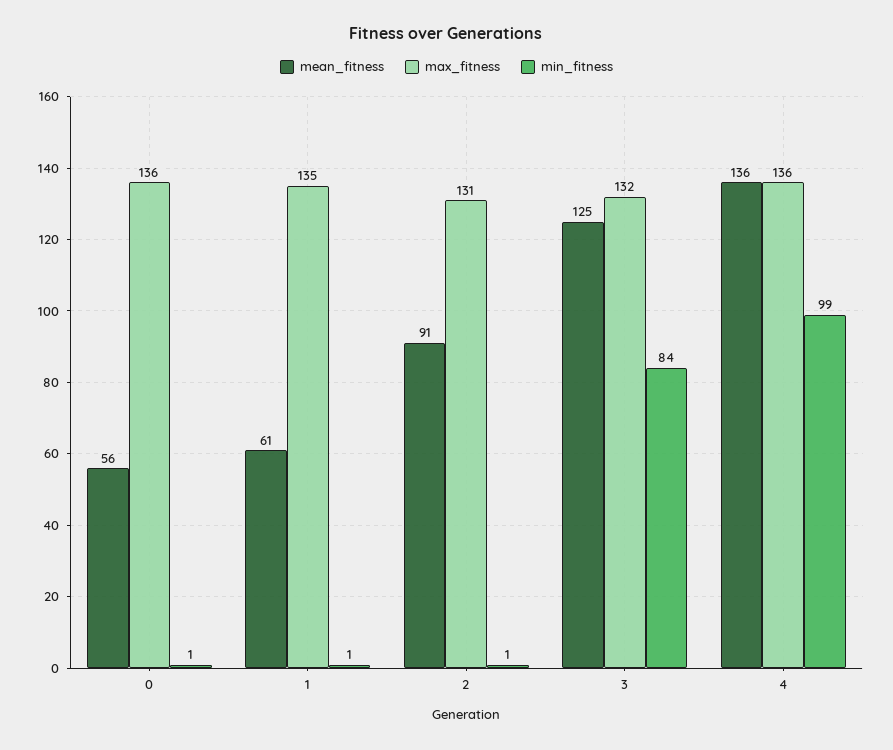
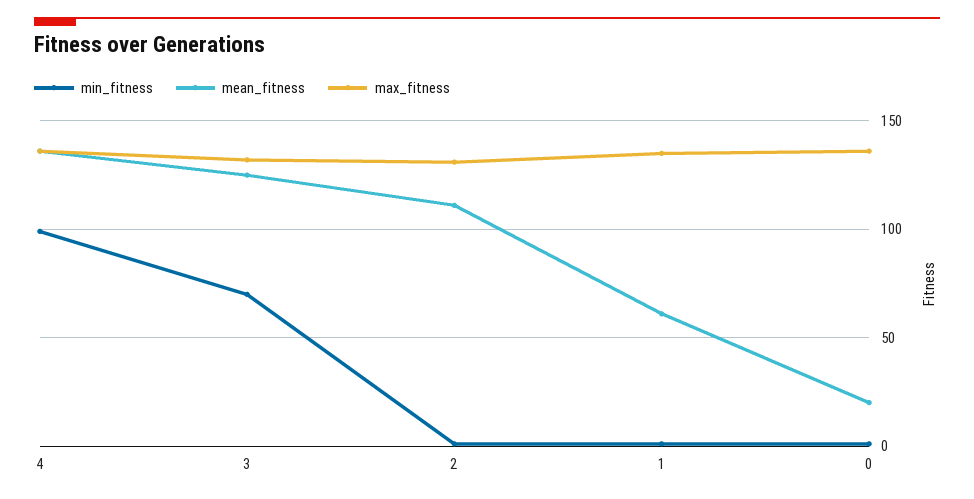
  {
    "mean_fitness": {
-     "0": 56,
+     "0": 20,
      "1": 61,
-     "2": 91,
+     "2": 110,
      "3": 125,
      "4": 136
    },
    "max_fitness": {
      "0": 136,
      "1": 135,
      "2": 131,
      "3": 132,
      "4": 136
    },
    "min_fitness": {
      "0": 1,
      "1": 1,
      "2": 1,
-     "3": 84,
+     "3": 70,
      "4": 99
    }
  }

